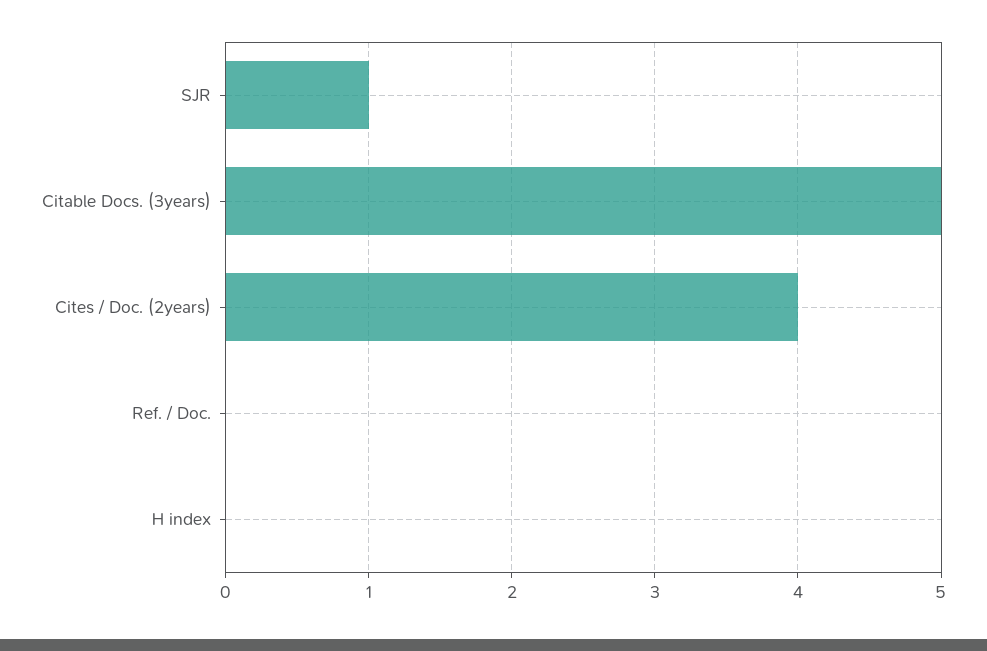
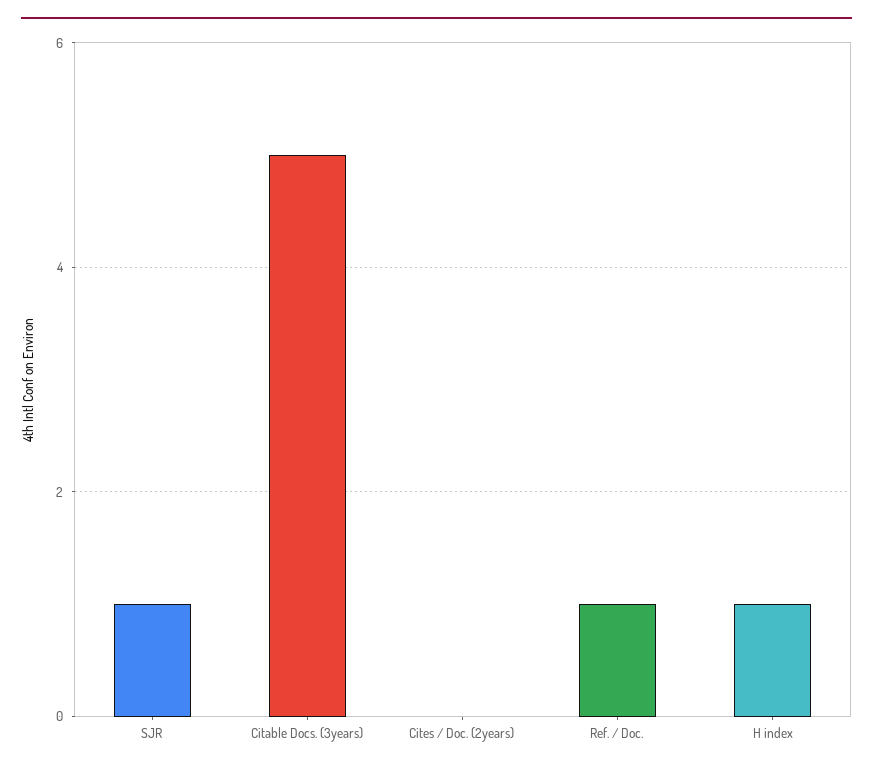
  {
    "SJR": 1,
    "Citable Docs. (3years)": 5,
-   "Cites / Doc. (2years)": 4,
+   "Cites / Doc. (2years)": 0,
-   "Ref. / Doc.": 0,
+   "Ref. / Doc.": 1,
-   "H index": 0
+   "H index": 1
  }

